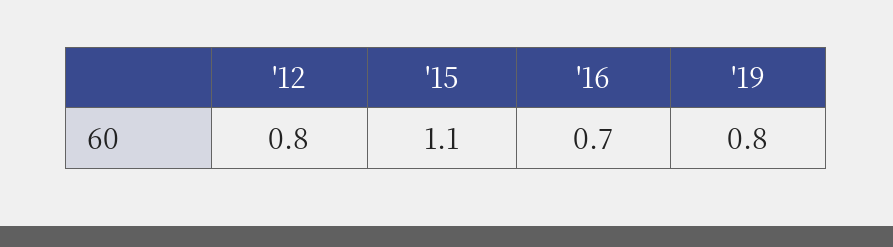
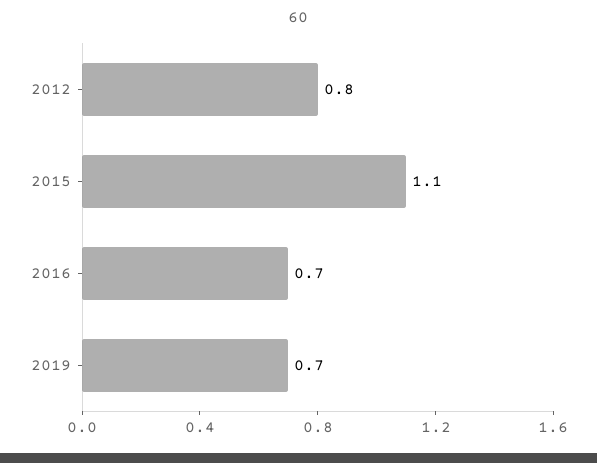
  {
    "'12": 0.8,
    "'15": 1.1,
    "'16": 0.7,
-   "'19": 0.8
+   "'19": 0.7
  }

